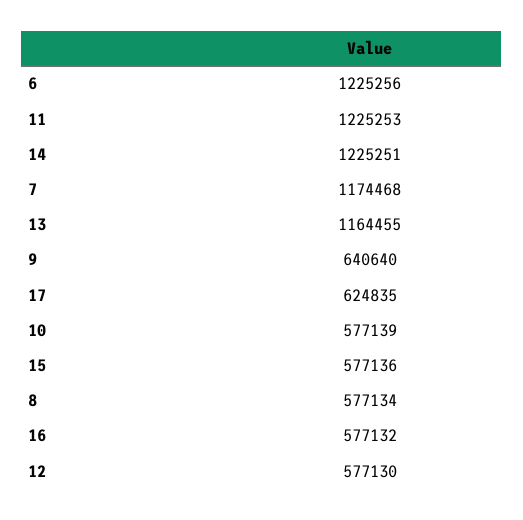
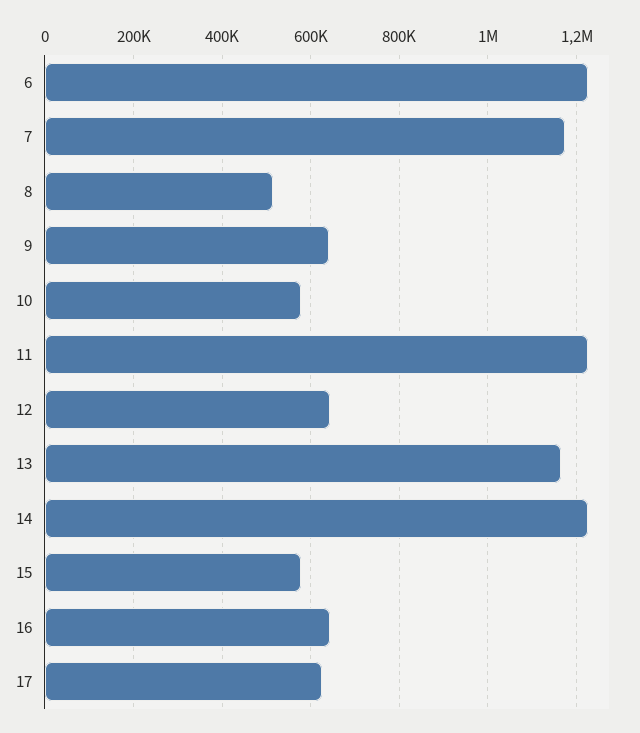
  {
    "6": 1225256,
    "11": 1225253,
    "14": 1225251,
    "7": 1174468,
    "13": 1164455,
    "9": 640640,
    "17": 624835,
    "10": 577139,
    "15": 577136,
-   "8": 577134,
+   "8": 520000,
-   "16": 577132,
+   "16": 640000,
-   "12": 577130
+   "12": 640000
  }

